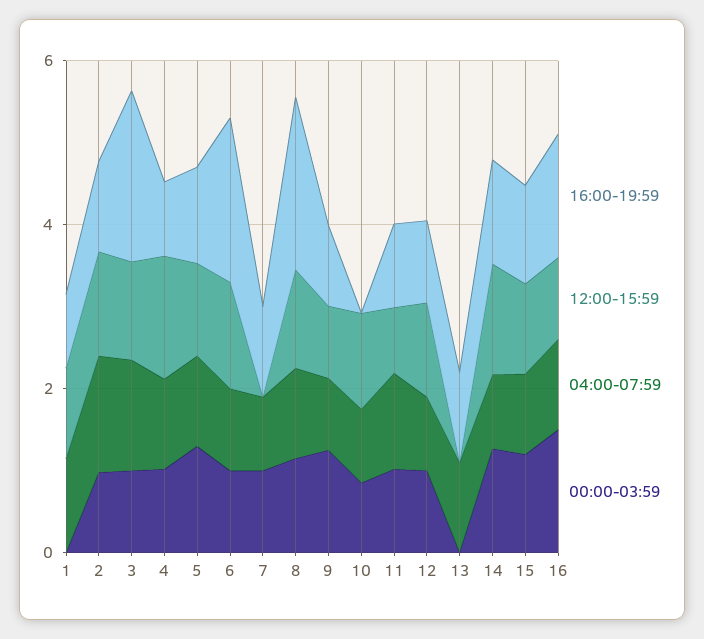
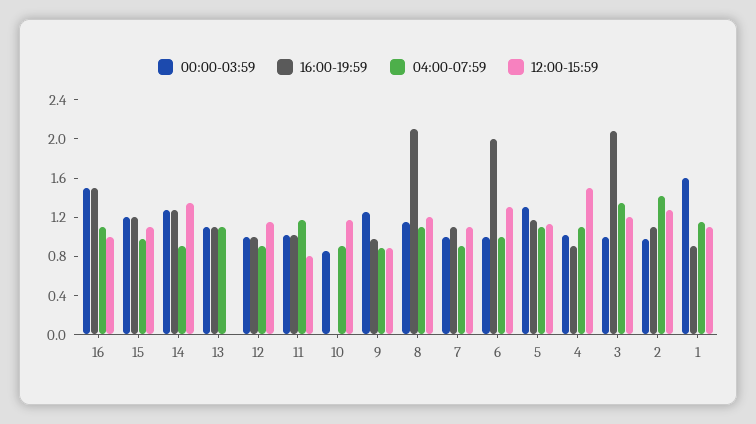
  {
    "16:00-19:59": {
      "1": 0.9,
      "2": 1.1,
      "3": 2.1,
      "4": 0.9,
      "5": 1.2,
      "6": 2,
      "7": 1.1,
      "8": 2.1,
      "9": 1,
      "10": 0,
      "11": 1,
      "12": 1,
      "13": 1.1,
      "14": 1.3,
      "15": 1.2,
      "16": 1.5
    },
    "12:00-15:59": {
      "1": 1.1,
      "2": 1.3,
      "3": 1.2,
      "4": 1.5,
      "5": 1.1,
      "6": 1.3,
-     "7": 0,
+     "7": 1.1,
      "8": 1.2,
      "9": 0.9,
      "10": 1.2,
      "11": 0.8,
      "12": 1.2,
      "13": 0,
      "14": 1.4,
      "15": 1.1,
      "16": 1
    },
    "04:00-07:59": {
      "1": 1.2,
      "2": 1.4,
      "3": 1.4,
      "4": 1.1,
      "5": 1.1,
      "6": 1,
      "7": 0.9,
      "8": 1.1,
      "9": 0.9,
      "10": 0.9,
      "11": 1.2,
      "12": 0.9,
      "13": 1.1,
      "14": 0.9,
      "15": 1,
      "16": 1.1
    },
    "00:00-03:59": {
-     "1": 0,
+     "1": 1.6,
      "2": 1,
      "3": 1,
      "4": 1,
      "5": 1.3,
      "6": 1,
      "7": 1,
      "8": 1.2,
      "9": 1.3,
      "10": 0.9,
      "11": 1,
      "12": 1,
-     "13": 0,
+     "13": 1.1,
      "14": 1.3,
      "15": 1.2,
      "16": 1.5
    }
  }

